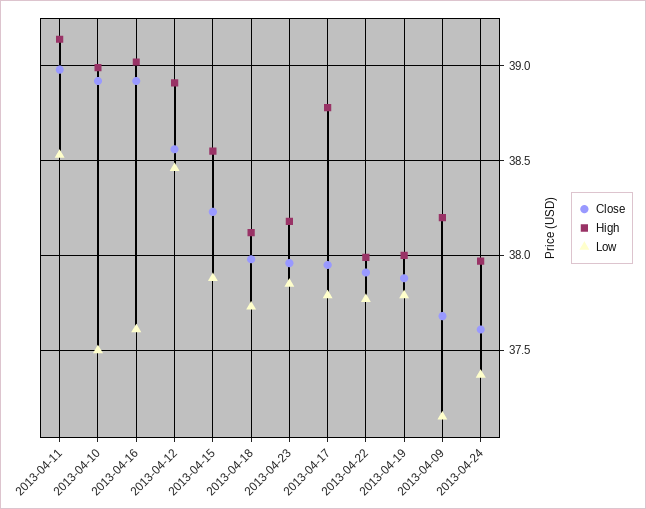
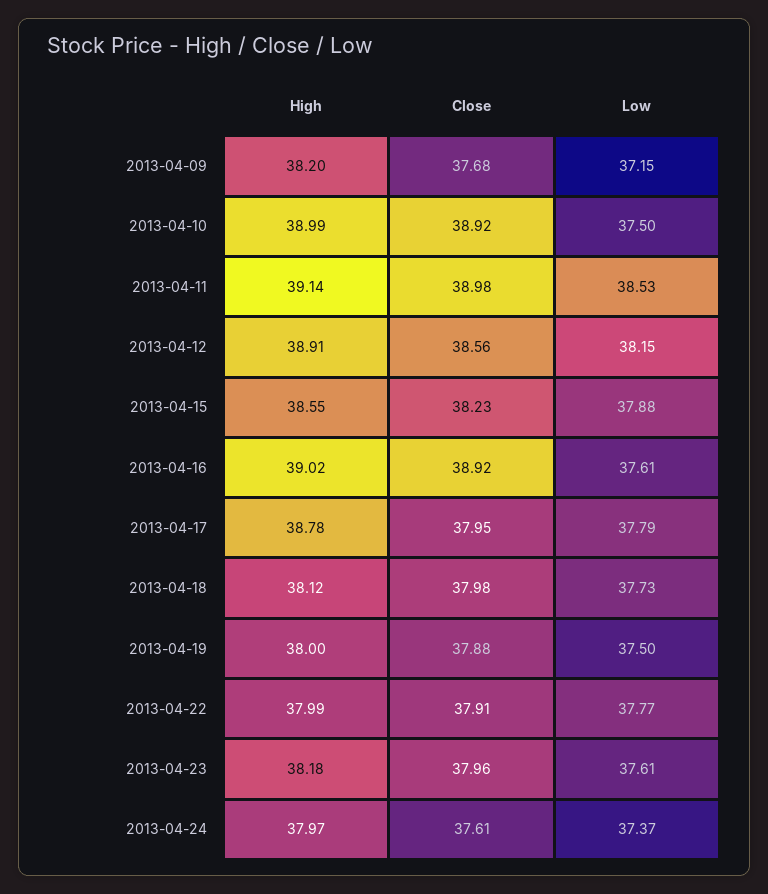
  {
    "Close": {
      "2013-04-11": 38.98,
      "2013-04-10": 38.92,
      "2013-04-16": 38.92,
      "2013-04-12": 38.56,
      "2013-04-15": 38.23,
      "2013-04-18": 37.98,
      "2013-04-23": 37.96,
      "2013-04-17": 37.95,
      "2013-04-22": 37.91,
      "2013-04-19": 37.88,
      "2013-04-09": 37.68,
      "2013-04-24": 37.61
    },
    "High": {
      "2013-04-11": 39.14,
      "2013-04-10": 38.99,
      "2013-04-16": 39.02,
      "2013-04-12": 38.91,
      "2013-04-15": 38.55,
      "2013-04-18": 38.12,
      "2013-04-23": 38.18,
      "2013-04-17": 38.78,
      "2013-04-22": 37.99,
      "2013-04-19": 38,
      "2013-04-09": 38.2,
      "2013-04-24": 37.97
    },
    "Low": {
      "2013-04-11": 38.53,
      "2013-04-10": 37.5,
      "2013-04-16": 37.61,
-     "2013-04-12": 38.45,
+     "2013-04-12": 38.15,
      "2013-04-15": 37.88,
      "2013-04-18": 37.73,
-     "2013-04-23": 37.85,
+     "2013-04-23": 37.61,
      "2013-04-17": 37.79,
      "2013-04-22": 37.77,
-     "2013-04-19": 37.8,
+     "2013-04-19": 37.5,
      "2013-04-09": 37.15,
      "2013-04-24": 37.37
    }
  }

